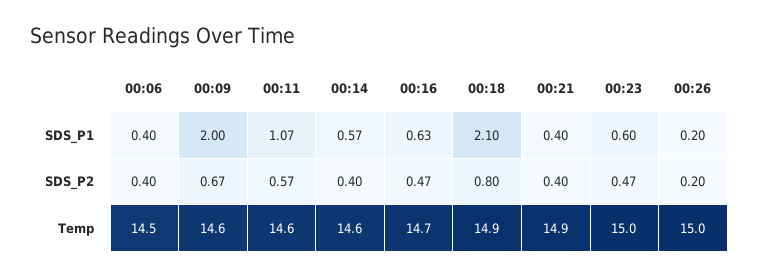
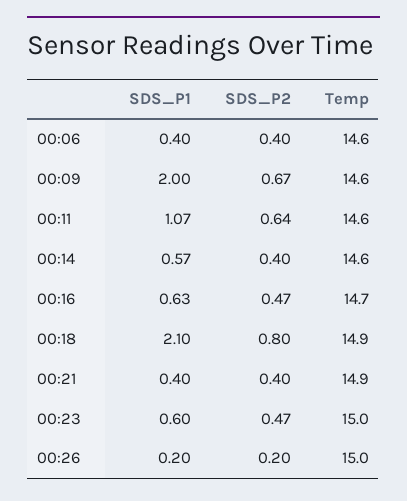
  {
    "00:06": {
      "SDS_P1": 0.4,
      "SDS_P2": 0.4,
-     "Temp": 14.5
+     "Temp": 14.6
    },
    "00:09": {
      "SDS_P1": 2,
      "SDS_P2": 0.67,
      "Temp": 14.6
    },
    "00:11": {
      "SDS_P1": 1.07,
-     "SDS_P2": 0.57,
+     "SDS_P2": 0.64,
      "Temp": 14.6
    },
    "00:14": {
      "SDS_P1": 0.57,
      "SDS_P2": 0.4,
      "Temp": 14.6
    },
    "00:16": {
      "SDS_P1": 0.63,
      "SDS_P2": 0.47,
      "Temp": 14.7
    },
    "00:18": {
      "SDS_P1": 2.1,
      "SDS_P2": 0.8,
      "Temp": 14.9
    },
    "00:21": {
      "SDS_P1": 0.4,
      "SDS_P2": 0.4,
      "Temp": 14.9
    },
    "00:23": {
      "SDS_P1": 0.6,
      "SDS_P2": 0.47,
      "Temp": 15
    },
    "00:26": {
      "SDS_P1": 0.2,
      "SDS_P2": 0.2,
      "Temp": 15
    }
  }

